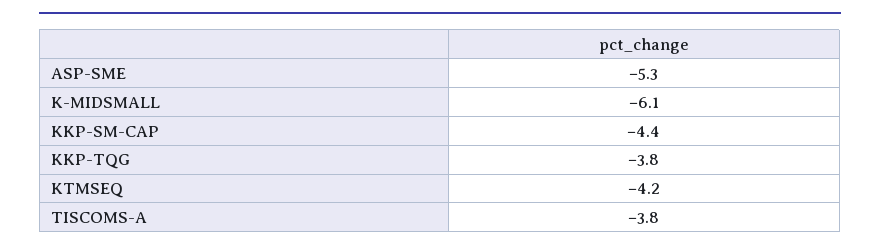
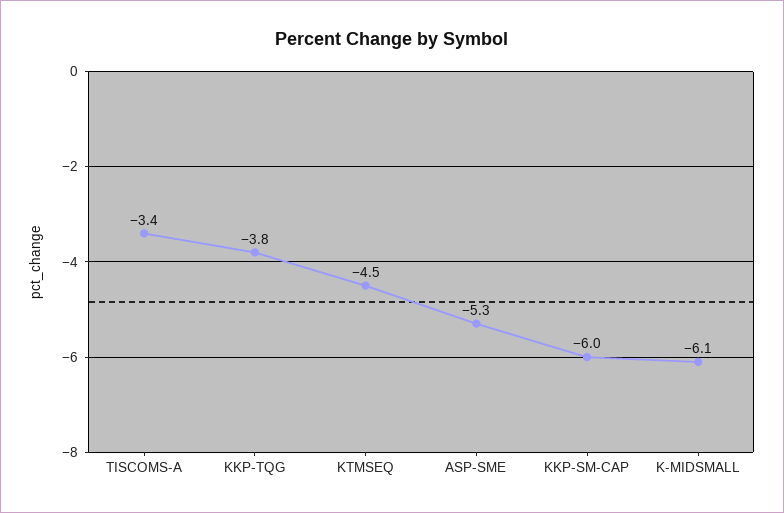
  {
    "ASP-SME": -5.3,
    "K-MIDSMALL": -6.1,
-   "KKP-SM-CAP": -4.4,
+   "KKP-SM-CAP": -6,
    "KKP-TQG": -3.8,
-   "KTMSEQ": -4.2,
+   "KTMSEQ": -4.5,
-   "TISCOMS-A": -3.8
+   "TISCOMS-A": -3.4
  }

